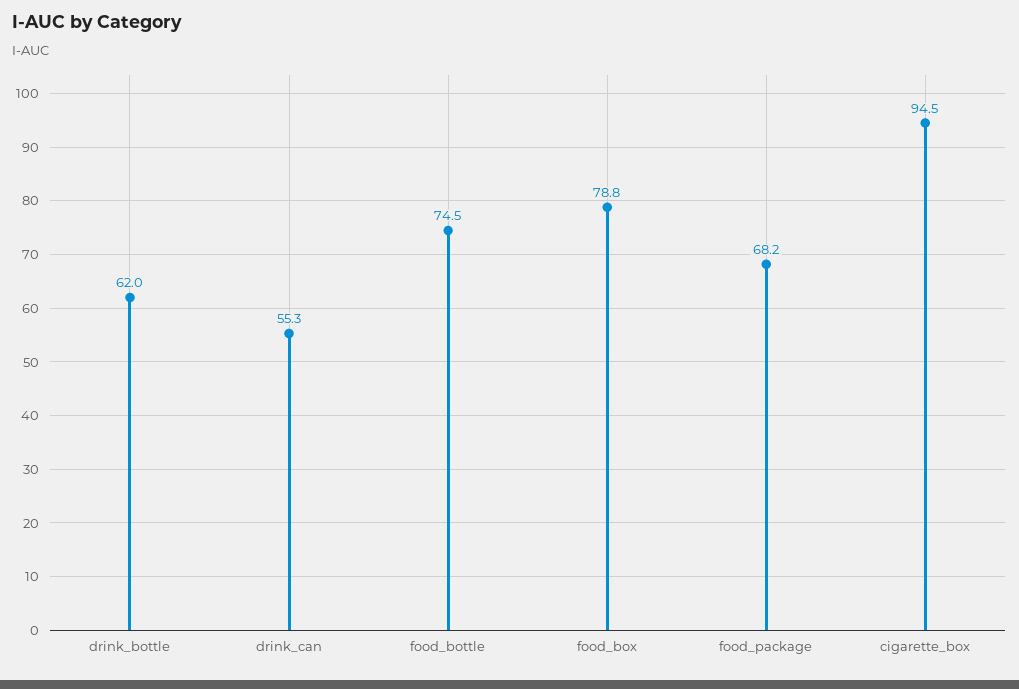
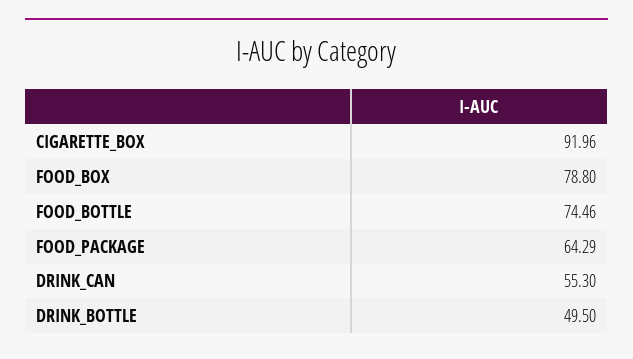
  {
-   "drink_bottle": 62,
+   "drink_bottle": 49.5,
    "drink_can": 55.3,
    "food_bottle": 74.46,
    "food_box": 78.8,
-   "food_package": 68.2,
+   "food_package": 64.29,
-   "cigarette_box": 94.5
+   "cigarette_box": 91.96
  }

